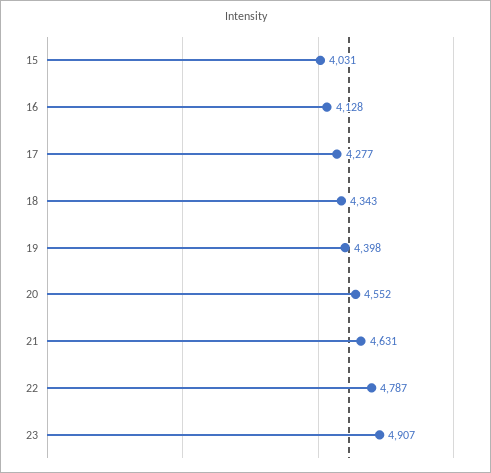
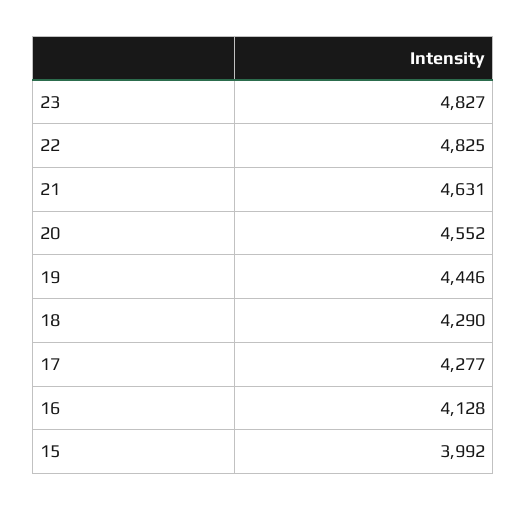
  {
-   "15": 4031,
+   "15": 3992,
    "16": 4128,
    "17": 4277,
-   "18": 4343,
+   "18": 4290,
-   "19": 4398,
+   "19": 4446,
    "20": 4552,
    "21": 4631,
-   "22": 4787,
+   "22": 4825,
-   "23": 4907
+   "23": 4827
  }

